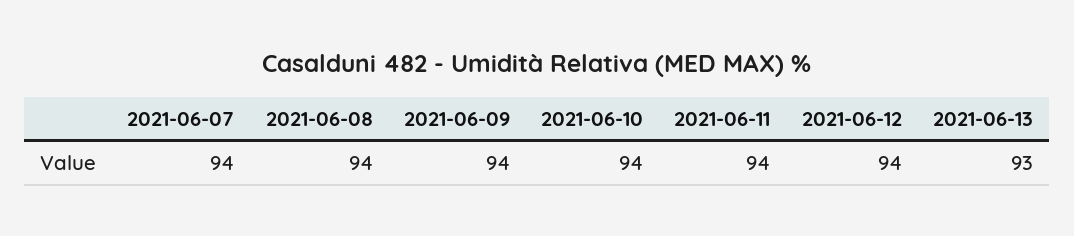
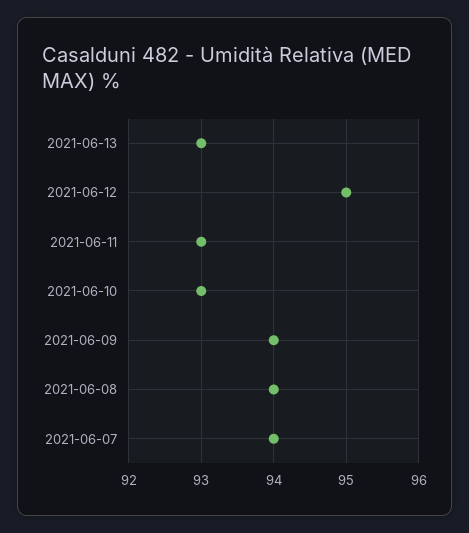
  {
    "2021-06-07": 94,
    "2021-06-08": 94,
    "2021-06-09": 94,
-   "2021-06-10": 94,
+   "2021-06-10": 93,
-   "2021-06-11": 94,
+   "2021-06-11": 93,
-   "2021-06-12": 94,
+   "2021-06-12": 95,
    "2021-06-13": 93
  }

